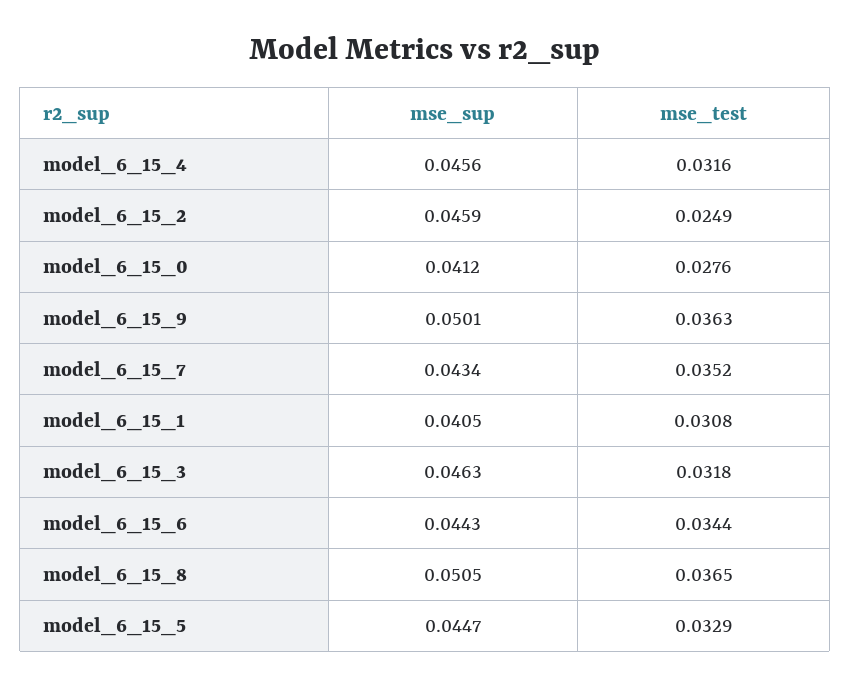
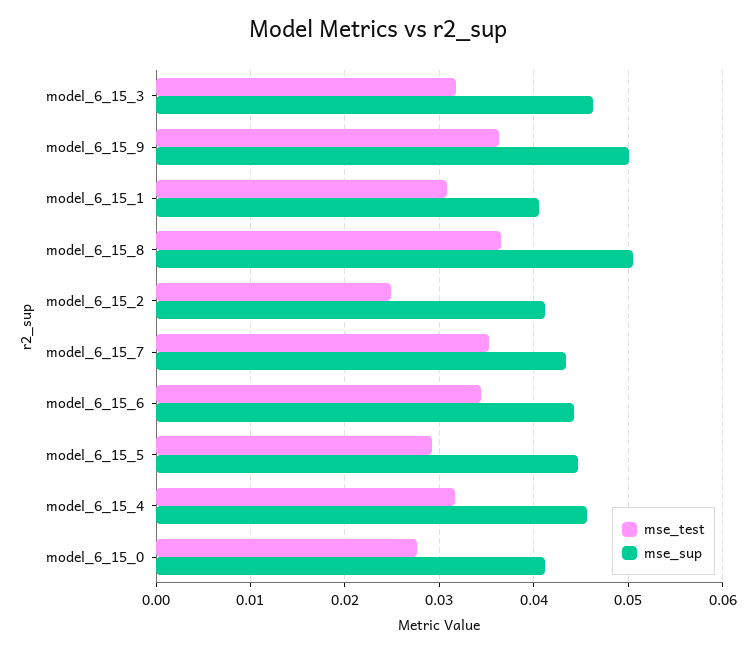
  {
    "mse_sup": {
      "model_6_15_4": 0.0456,
-     "model_6_15_2": 0.0459,
+     "model_6_15_2": 0.041,
      "model_6_15_0": 0.0412,
      "model_6_15_9": 0.0501,
      "model_6_15_7": 0.0434,
      "model_6_15_1": 0.0405,
      "model_6_15_3": 0.0463,
      "model_6_15_6": 0.0443,
      "model_6_15_8": 0.0505,
      "model_6_15_5": 0.0447
    },
    "mse_test": {
      "model_6_15_4": 0.0316,
      "model_6_15_2": 0.0249,
      "model_6_15_0": 0.0276,
      "model_6_15_9": 0.0363,
      "model_6_15_7": 0.0352,
      "model_6_15_1": 0.0308,
      "model_6_15_3": 0.0318,
      "model_6_15_6": 0.0344,
      "model_6_15_8": 0.0365,
-     "model_6_15_5": 0.0329
+     "model_6_15_5": 0.029
    }
  }

